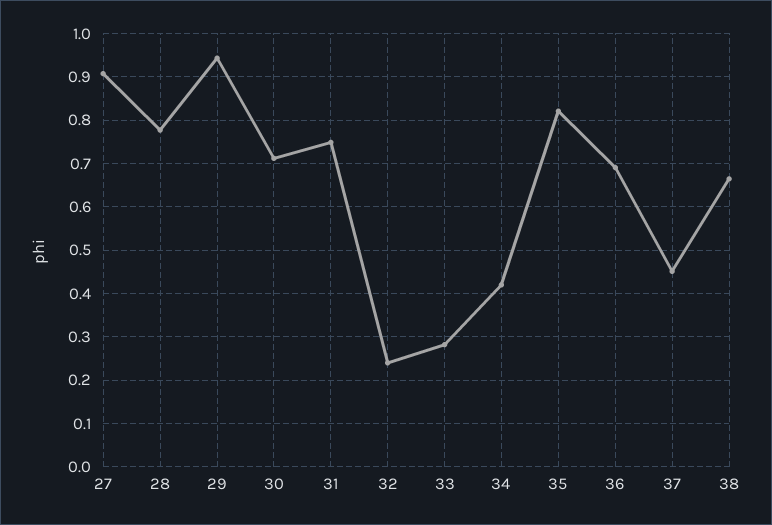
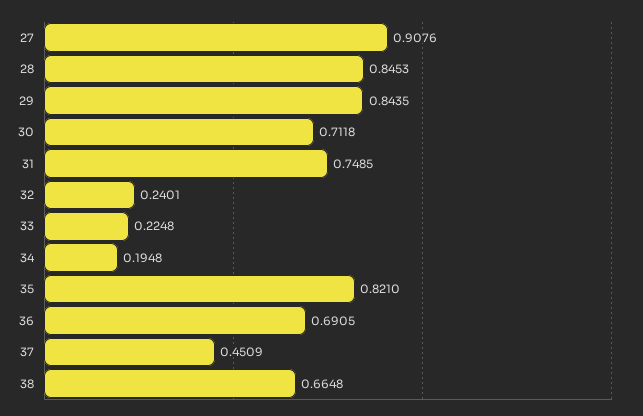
  {
    "27": 0.9076,
-   "28": 0.78,
+   "28": 0.8453,
-   "29": 0.94,
+   "29": 0.8435,
    "30": 0.7118,
    "31": 0.7485,
    "32": 0.2401,
-   "33": 0.28,
+   "33": 0.2248,
-   "34": 0.42,
+   "34": 0.1948,
    "35": 0.821,
    "36": 0.6905,
    "37": 0.4509,
    "38": 0.6648
  }

